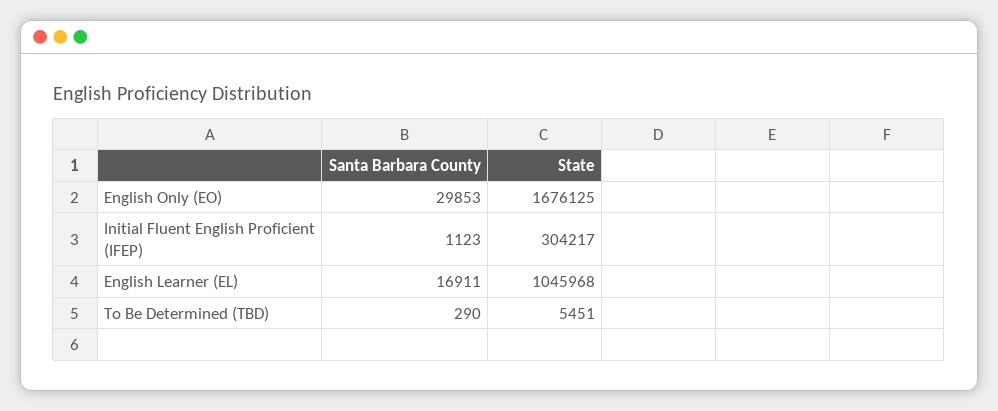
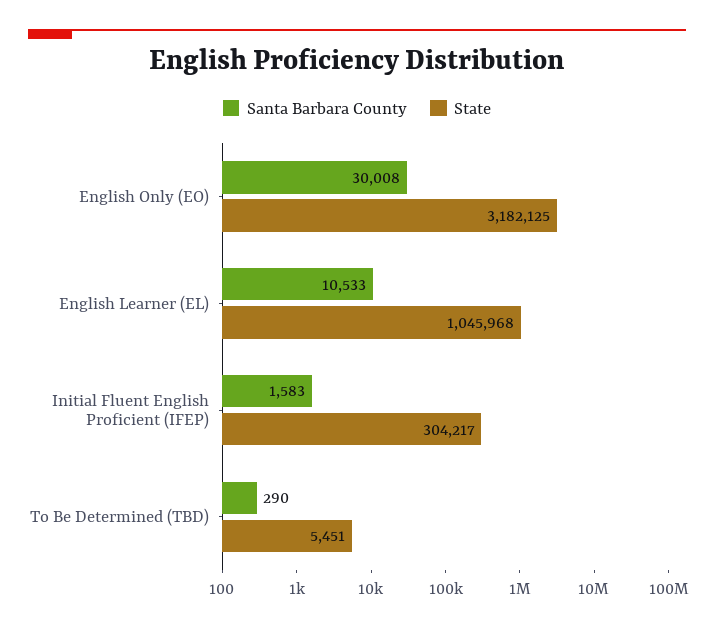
  {
    "Santa Barbara County": {
-     "English Only (EO)": 29853,
+     "English Only (EO)": 30008,
-     "Initial Fluent English Proficient (IFEP)": 1123,
+     "Initial Fluent English Proficient (IFEP)": 1583,
-     "English Learner (EL)": 16911,
+     "English Learner (EL)": 10533,
      "To Be Determined (TBD)": 290
    },
    "State": {
-     "English Only (EO)": 1676125,
+     "English Only (EO)": 3182125,
      "Initial Fluent English Proficient (IFEP)": 304217,
      "English Learner (EL)": 1045968,
      "To Be Determined (TBD)": 5451
    }
  }

